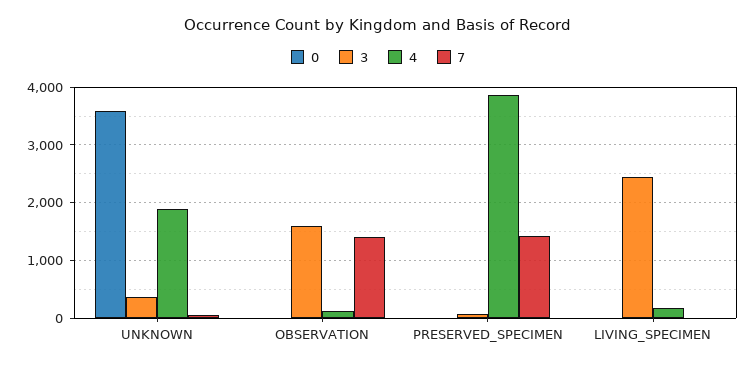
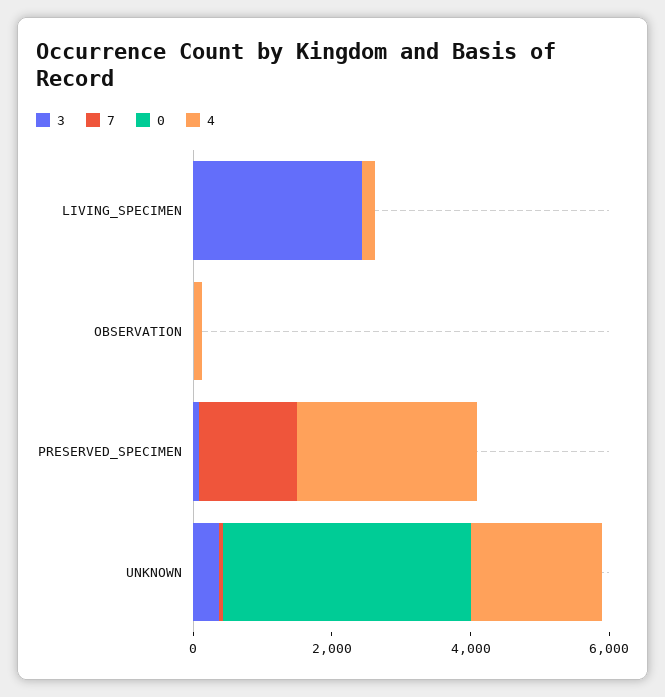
  {
    "0": {
      "UNKNOWN": 3600,
      "OBSERVATION": 0,
      "PRESERVED_SPECIMEN": 0,
      "LIVING_SPECIMEN": 0
    },
    "3": {
      "UNKNOWN": 400,
-     "OBSERVATION": 1600,
+     "OBSERVATION": 0,
      "PRESERVED_SPECIMEN": 0,
      "LIVING_SPECIMEN": 2400
    },
    "4": {
      "UNKNOWN": 1800,
      "OBSERVATION": 200,
-     "PRESERVED_SPECIMEN": 3800,
+     "PRESERVED_SPECIMEN": 2500,
      "LIVING_SPECIMEN": 200
    },
    "7": {
      "UNKNOWN": 0,
-     "OBSERVATION": 1400,
+     "OBSERVATION": 0,
      "PRESERVED_SPECIMEN": 1400,
      "LIVING_SPECIMEN": 0
    }
  }

